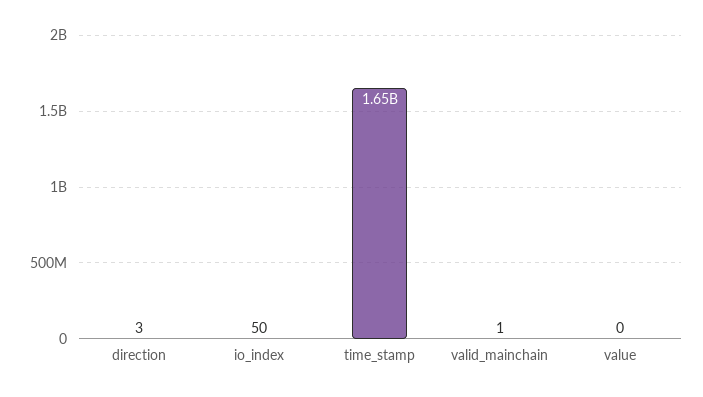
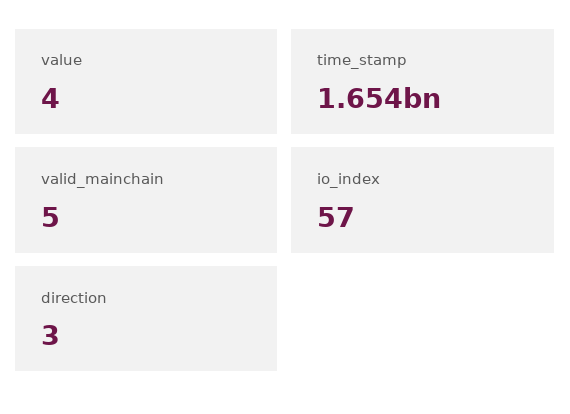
  {
    "direction": 3,
-   "io_index": 50,
+   "io_index": 57,
    "time_stamp": 1654000000,
-   "valid_mainchain": 1,
+   "valid_mainchain": 5,
-   "value": 0
+   "value": 4
  }

